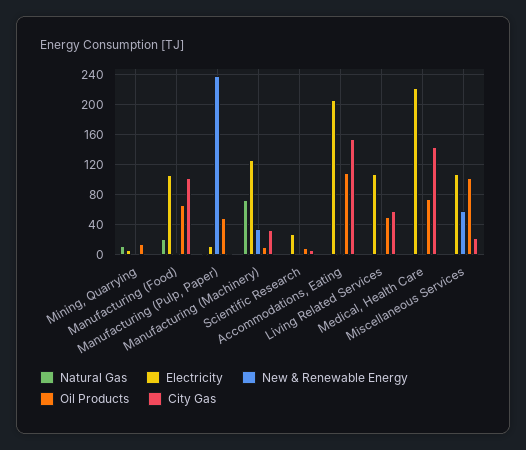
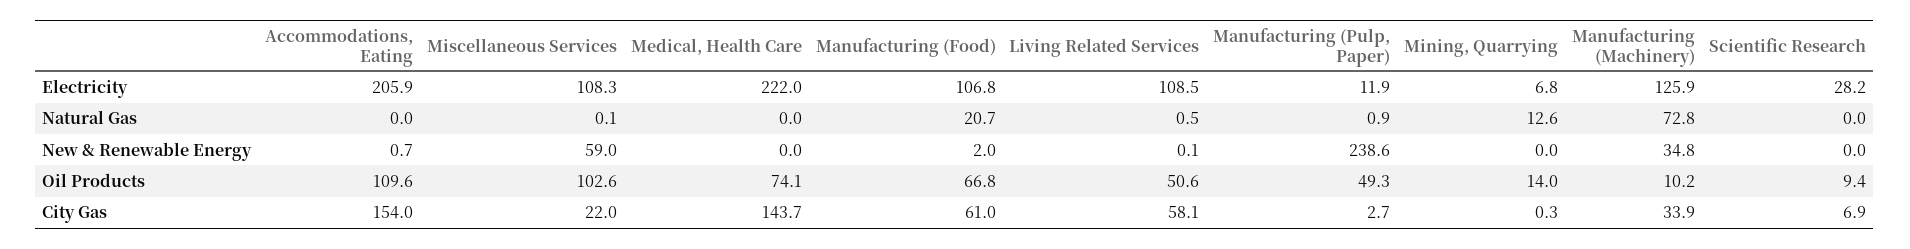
  {
    "Natural Gas": {
      "Mining, Quarrying": 12.6,
      "Manufacturing (Food)": 20.7,
      "Manufacturing (Pulp, Paper)": 0.9,
      "Manufacturing (Machinery)": 72.8,
      "Scientific Research": 0,
      "Accommodations, Eating": 0,
      "Living Related Services": 0.5,
      "Medical, Health Care": 0,
      "Miscellaneous Services": 0.1
    },
    "Electricity": {
      "Mining, Quarrying": 6.8,
      "Manufacturing (Food)": 106.8,
      "Manufacturing (Pulp, Paper)": 11.9,
      "Manufacturing (Machinery)": 125.9,
      "Scientific Research": 28.2,
      "Accommodations, Eating": 205.9,
      "Living Related Services": 108.5,
      "Medical, Health Care": 222,
      "Miscellaneous Services": 108.3
    },
    "New & Renewable Energy": {
      "Mining, Quarrying": 0,
      "Manufacturing (Food)": 2,
      "Manufacturing (Pulp, Paper)": 238.6,
      "Manufacturing (Machinery)": 34.8,
      "Scientific Research": 0,
      "Accommodations, Eating": 0.7,
      "Living Related Services": 0.1,
      "Medical, Health Care": 0,
      "Miscellaneous Services": 59
    },
    "Oil Products": {
      "Mining, Quarrying": 14,
      "Manufacturing (Food)": 66.8,
      "Manufacturing (Pulp, Paper)": 49.3,
      "Manufacturing (Machinery)": 10.2,
      "Scientific Research": 9.4,
      "Accommodations, Eating": 109.6,
      "Living Related Services": 50.6,
      "Medical, Health Care": 74.1,
      "Miscellaneous Services": 102.6
    },
    "City Gas": {
      "Mining, Quarrying": 0.3,
-     "Manufacturing (Food)": 100,
+     "Manufacturing (Food)": 61,
      "Manufacturing (Pulp, Paper)": 2.7,
      "Manufacturing (Machinery)": 33.9,
      "Scientific Research": 6.9,
      "Accommodations, Eating": 154,
      "Living Related Services": 58.1,
      "Medical, Health Care": 143.7,
      "Miscellaneous Services": 22
    }
  }

